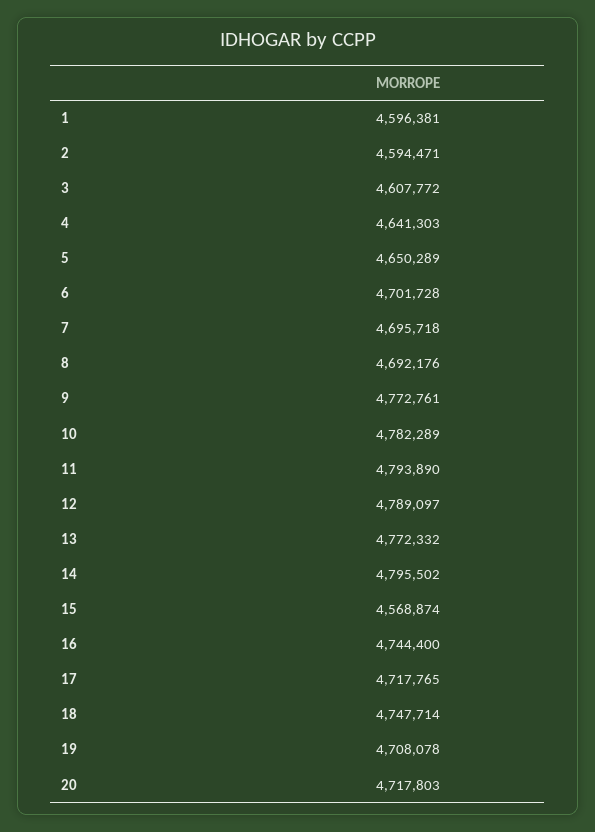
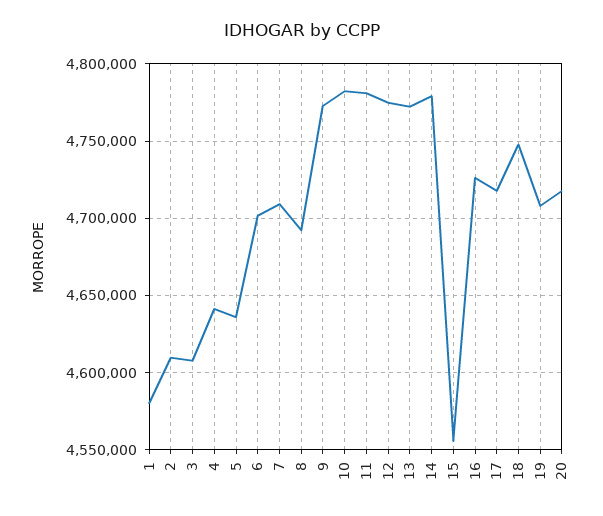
  {
-   "1": 4596381,
+   "1": 4580000,
-   "2": 4594471,
+   "2": 4610000,
    "3": 4607772,
    "4": 4641303,
-   "5": 4650289,
+   "5": 4635000,
    "6": 4701728,
-   "7": 4695718,
+   "7": 4710000,
    "8": 4692176,
    "9": 4772761,
    "10": 4782289,
-   "11": 4793890,
+   "11": 4780000,
-   "12": 4789097,
+   "12": 4775000,
    "13": 4772332,
-   "14": 4795502,
+   "14": 4780000,
-   "15": 4568874,
+   "15": 4555000,
-   "16": 4744400,
+   "16": 4725000,
    "17": 4717765,
    "18": 4747714,
    "19": 4708078,
    "20": 4717803
  }

